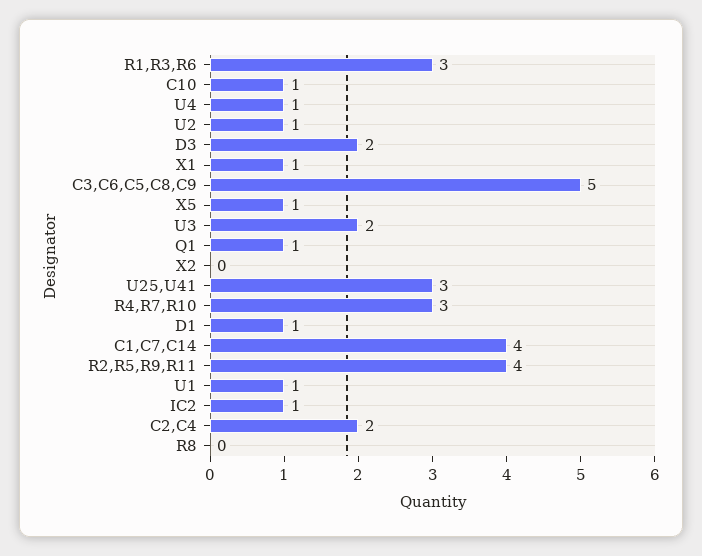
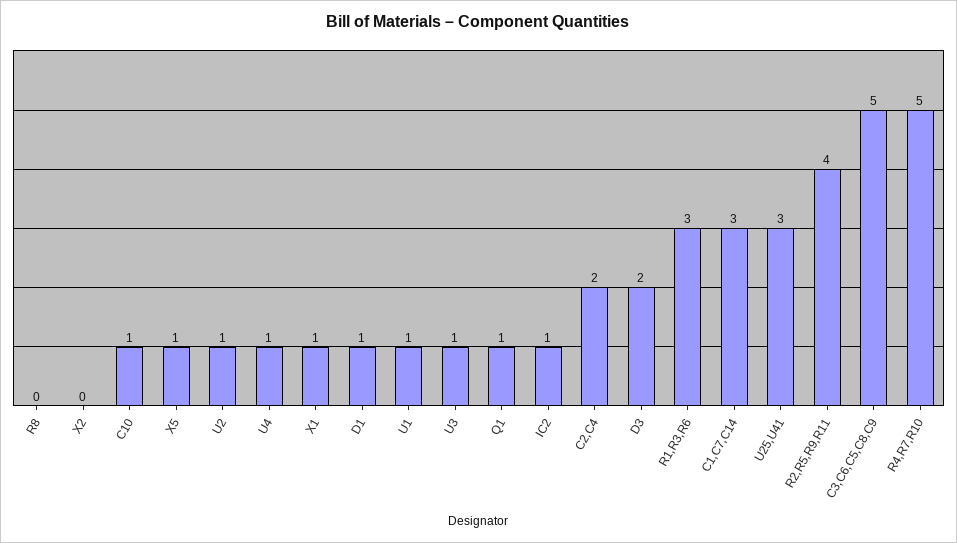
  {
    "R1,R3,R6": 3,
    "C10": 1,
    "U4": 1,
    "U2": 1,
    "D3": 2,
    "X1": 1,
    "C3,C6,C5,C8,C9": 5,
    "X5": 1,
-   "U3": 2,
+   "U3": 1,
    "Q1": 1,
    "X2": 0,
    "U25,U41": 3,
-   "R4,R7,R10": 3,
+   "R4,R7,R10": 5,
    "D1": 1,
-   "C1,C7,C14": 4,
+   "C1,C7,C14": 3,
    "R2,R5,R9,R11": 4,
    "U1": 1,
    "IC2": 1,
    "C2,C4": 2,
    "R8": 0
  }

